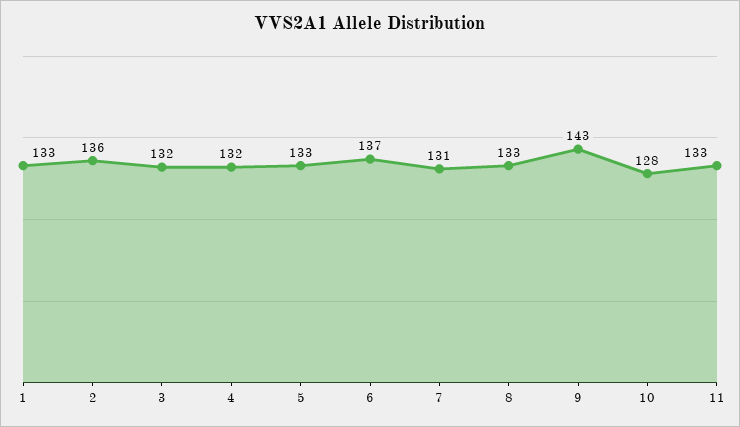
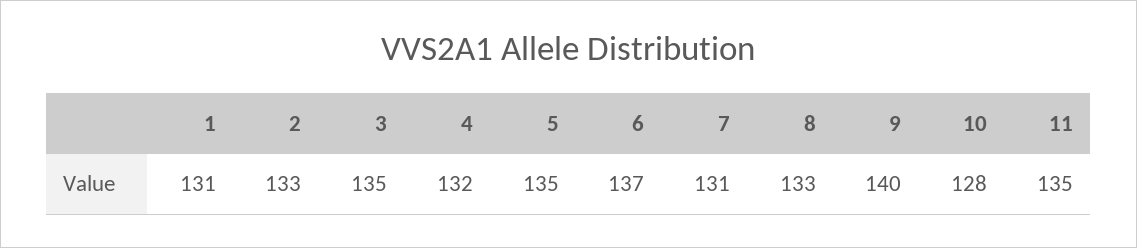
  {
-   "1": 133,
+   "1": 131,
-   "2": 136,
+   "2": 133,
-   "3": 132,
+   "3": 135,
    "4": 132,
-   "5": 133,
+   "5": 135,
    "6": 137,
    "7": 131,
    "8": 133,
-   "9": 143,
+   "9": 140,
    "10": 128,
-   "11": 133
+   "11": 135
  }

